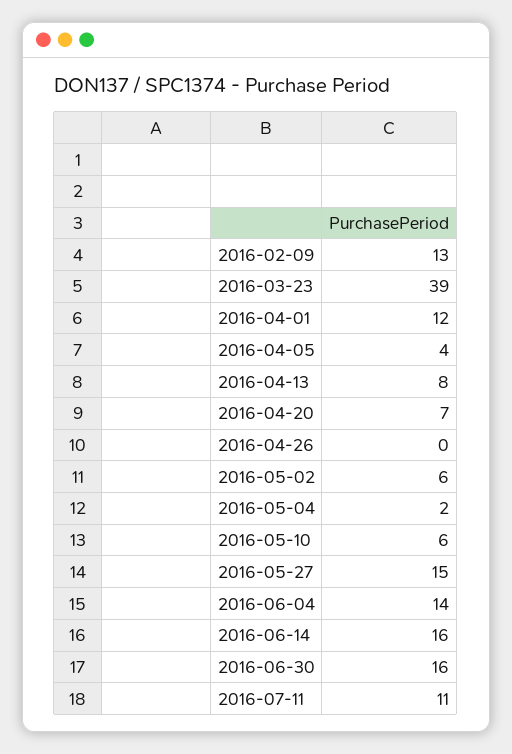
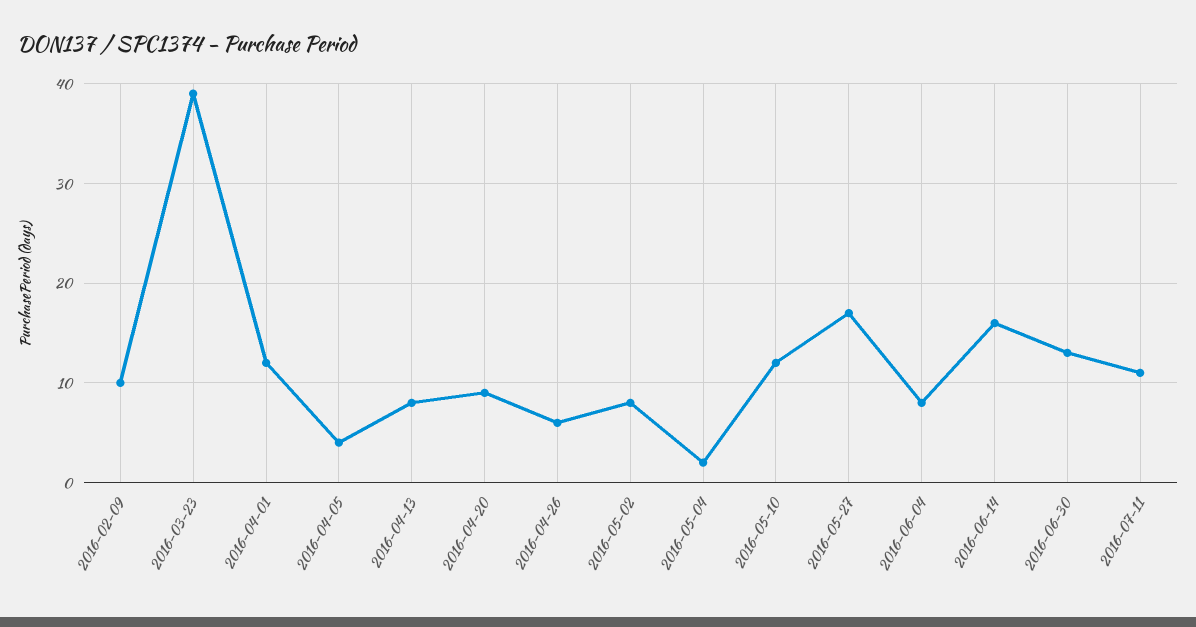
  {
-   "2016-02-09": 13,
+   "2016-02-09": 10,
    "2016-03-23": 39,
    "2016-04-01": 12,
    "2016-04-05": 4,
    "2016-04-13": 8,
-   "2016-04-20": 7,
+   "2016-04-20": 9,
-   "2016-04-26": 0,
+   "2016-04-26": 6,
-   "2016-05-02": 6,
+   "2016-05-02": 8,
    "2016-05-04": 2,
-   "2016-05-10": 6,
+   "2016-05-10": 12,
-   "2016-05-27": 15,
+   "2016-05-27": 17,
-   "2016-06-04": 14,
+   "2016-06-04": 8,
    "2016-06-14": 16,
-   "2016-06-30": 16,
+   "2016-06-30": 13,
    "2016-07-11": 11
  }

